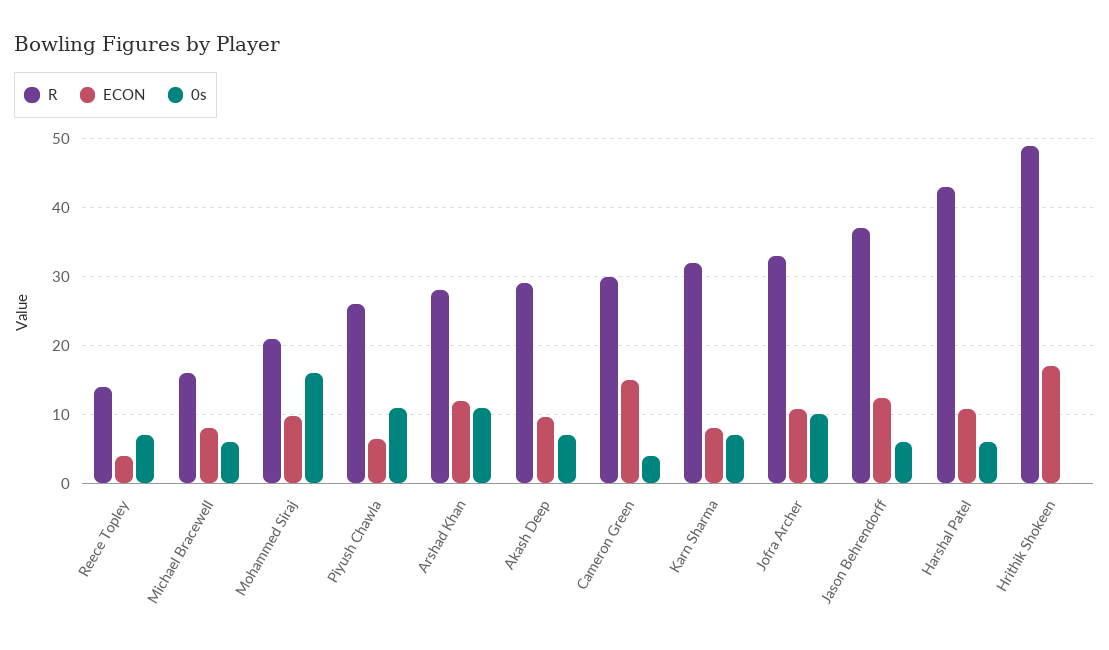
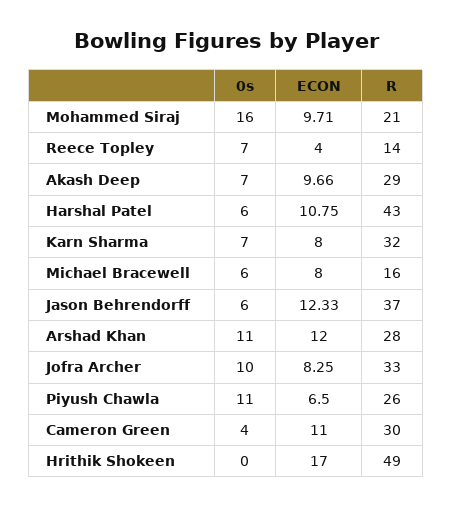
  {
    "R": {
      "Reece Topley": 14,
      "Michael Bracewell": 16,
      "Mohammed Siraj": 21,
      "Piyush Chawla": 26,
      "Arshad Khan": 28,
      "Akash Deep": 29,
      "Cameron Green": 30,
      "Karn Sharma": 32,
      "Jofra Archer": 33,
      "Jason Behrendorff": 37,
      "Harshal Patel": 43,
      "Hrithik Shokeen": 49
    },
    "ECON": {
      "Reece Topley": 4,
      "Michael Bracewell": 8,
      "Mohammed Siraj": 9.71,
      "Piyush Chawla": 6.5,
      "Arshad Khan": 12,
      "Akash Deep": 9.66,
-     "Cameron Green": 15,
+     "Cameron Green": 11,
      "Karn Sharma": 8,
-     "Jofra Archer": 11,
+     "Jofra Archer": 8.25,
      "Jason Behrendorff": 12.33,
      "Harshal Patel": 10.75,
      "Hrithik Shokeen": 17
    },
    "0s": {
      "Reece Topley": 7,
      "Michael Bracewell": 6,
      "Mohammed Siraj": 16,
      "Piyush Chawla": 11,
      "Arshad Khan": 11,
      "Akash Deep": 7,
      "Cameron Green": 4,
      "Karn Sharma": 7,
      "Jofra Archer": 10,
      "Jason Behrendorff": 6,
      "Harshal Patel": 6,
      "Hrithik Shokeen": 0
    }
  }

